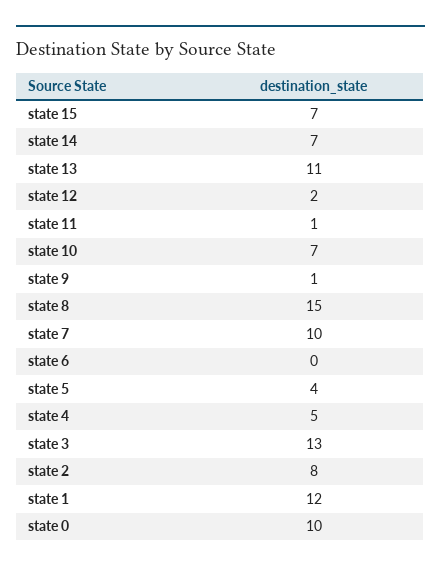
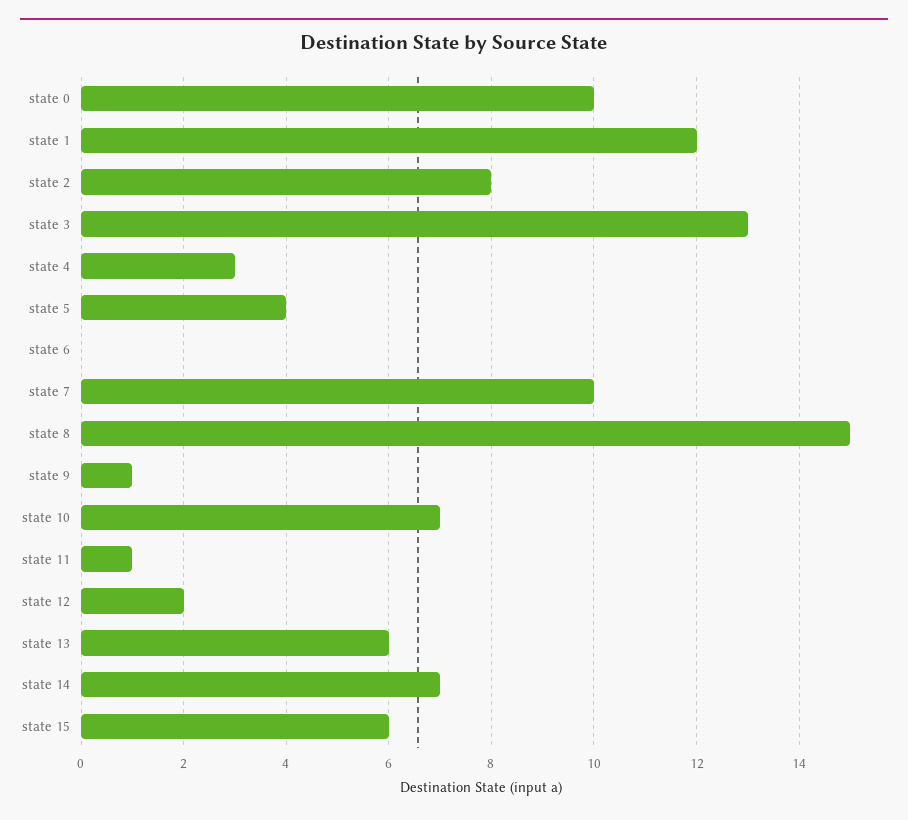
  {
-   "state 15": 7,
+   "state 15": 6,
    "state 14": 7,
-   "state 13": 11,
+   "state 13": 6,
    "state 12": 2,
    "state 11": 1,
    "state 10": 7,
    "state 9": 1,
    "state 8": 15,
    "state 7": 10,
    "state 6": 0,
    "state 5": 4,
-   "state 4": 5,
+   "state 4": 3,
    "state 3": 13,
    "state 2": 8,
    "state 1": 12,
    "state 0": 10
  }

